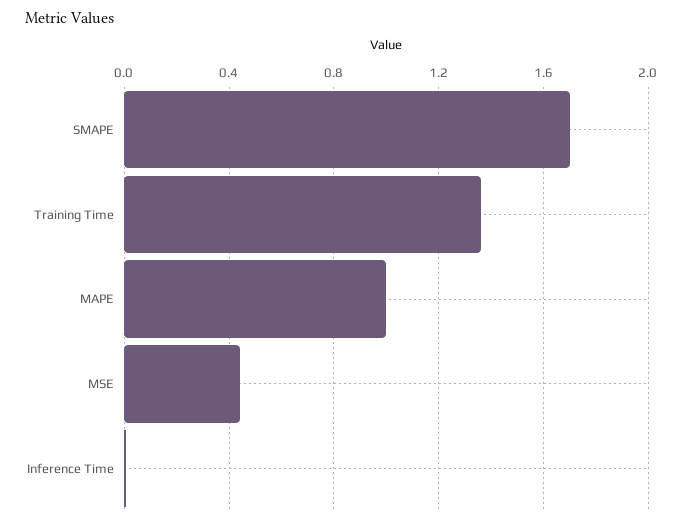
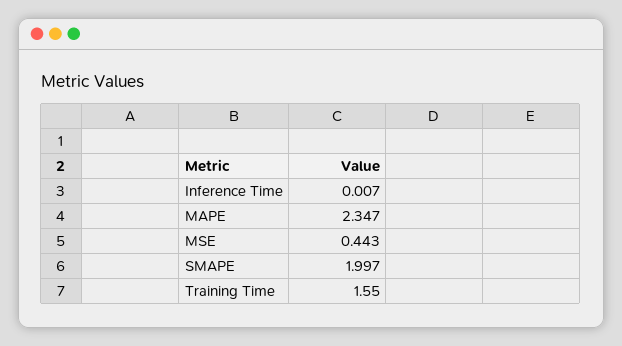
  {
-   "SMAPE": 1.7,
+   "SMAPE": 1.997,
-   "Training Time": 1.35,
+   "Training Time": 1.55,
-   "MAPE": 1,
+   "MAPE": 2.347,
    "MSE": 0.443,
    "Inference Time": 0.007
  }

